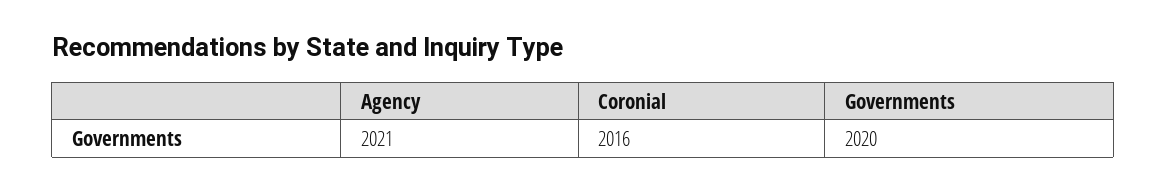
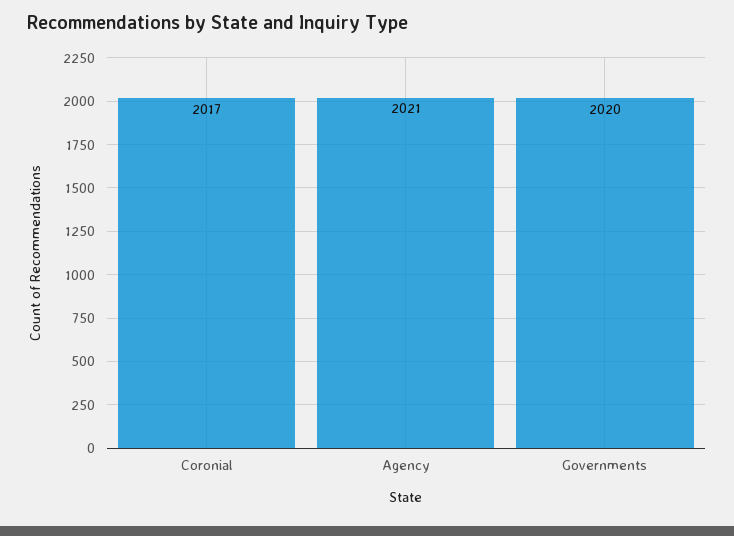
  {
    "Agency": 2021,
-   "Coronial": 2016,
+   "Coronial": 2017,
    "Governments": 2020
  }

